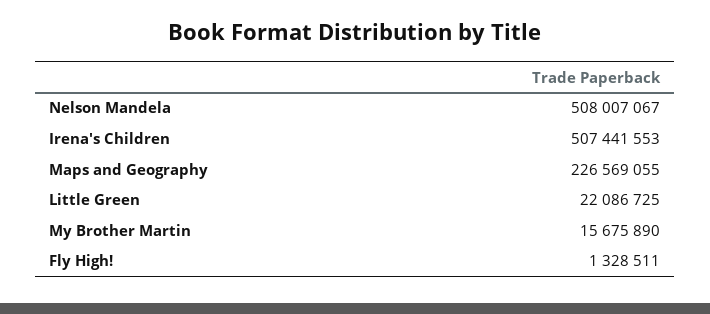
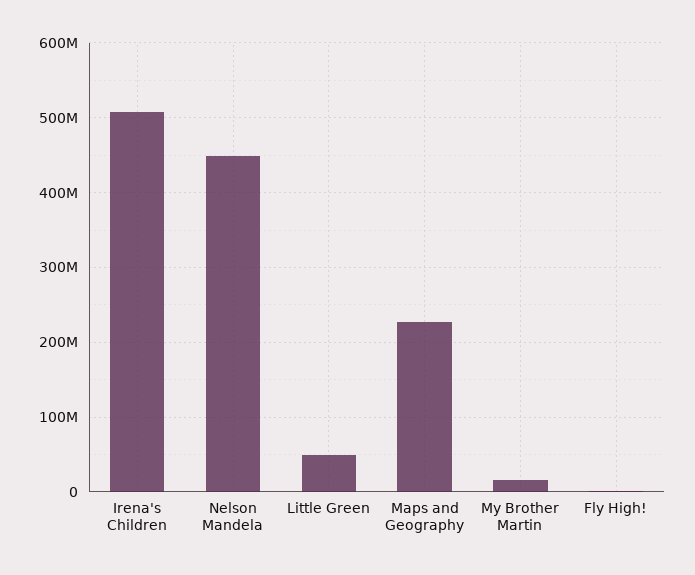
  {
-   "Nelson Mandela": 508007067,
+   "Nelson Mandela": 450000000,
    "Irena's Children": 507441553,
    "Maps and Geography": 226569055,
-   "Little Green": 22086725,
+   "Little Green": 50000000,
    "My Brother Martin": 15675890,
    "Fly High!": 1328511
  }

